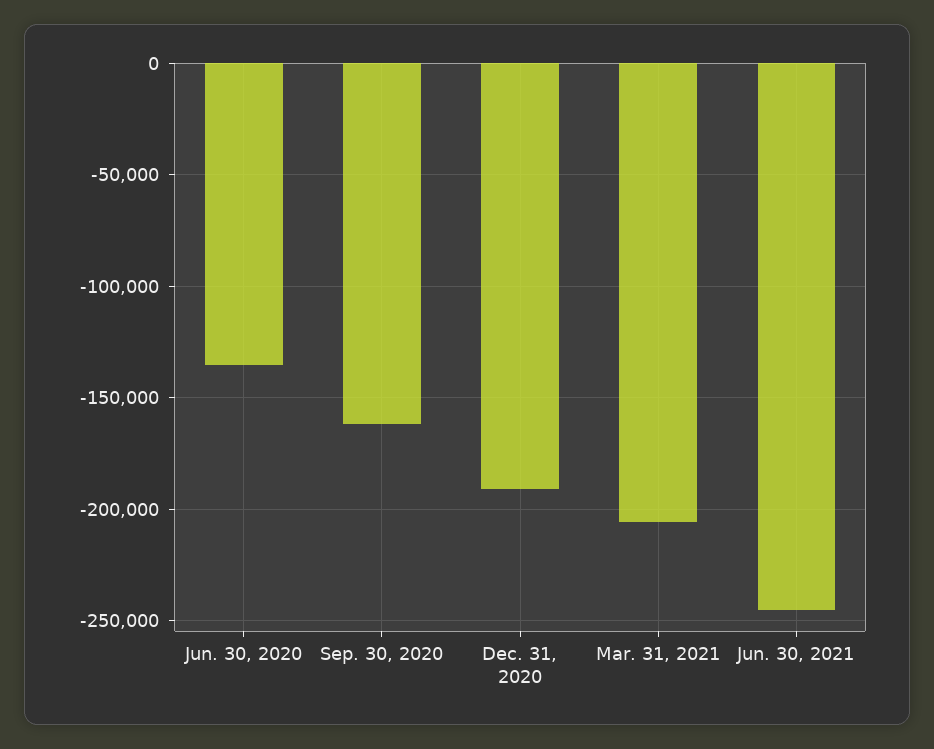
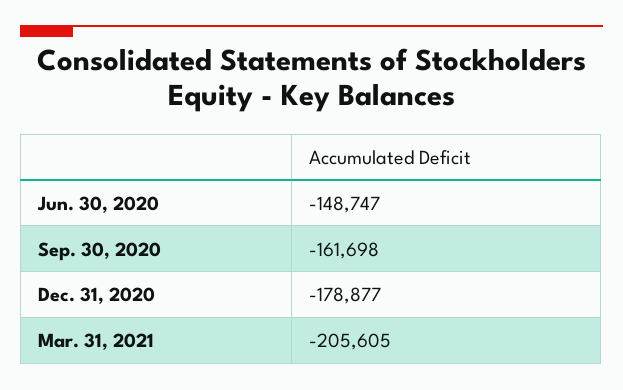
  {
-   "Jun. 30, 2020": -135000,
+   "Jun. 30, 2020": -148747,
    "Sep. 30, 2020": -161698,
-   "Dec. 31, 2020": -190000,
+   "Dec. 31, 2020": -178877,
-   "Mar. 31, 2021": -205605,
+   "Mar. 31, 2021": -205605
-   "Jun. 30, 2021": -245000
  }

